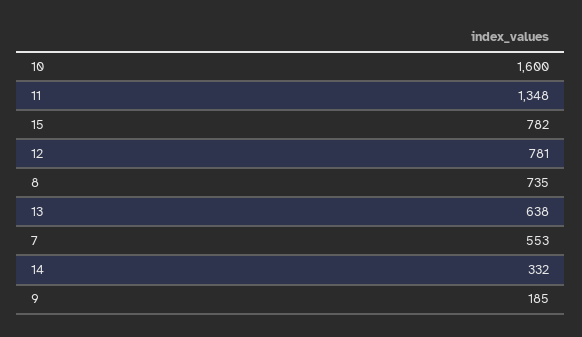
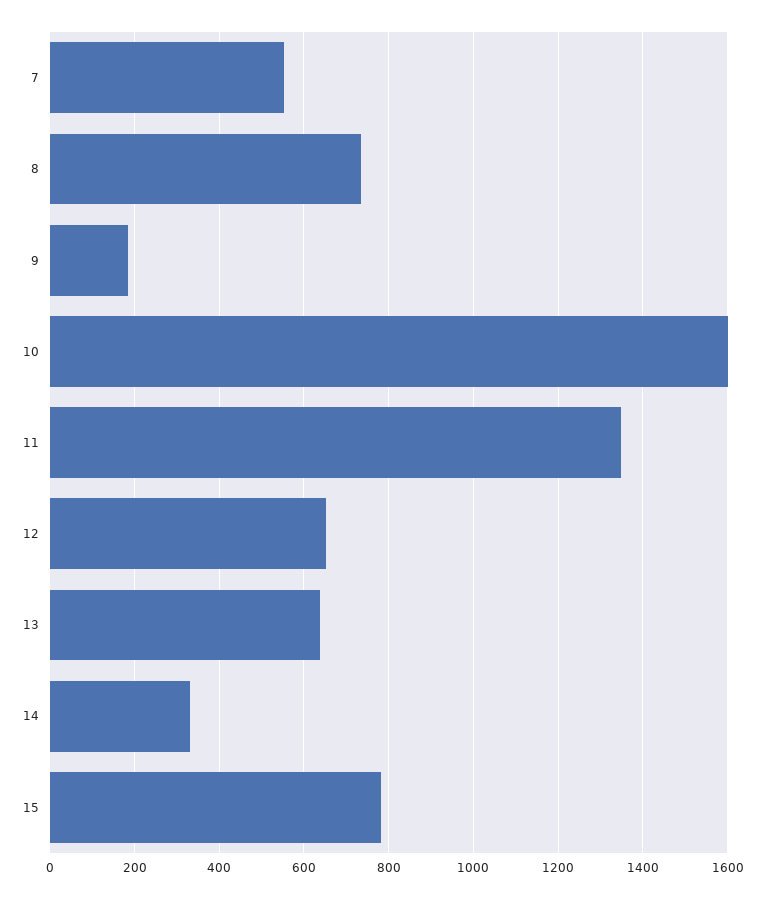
  {
    "10": 1600,
    "11": 1348,
    "15": 782,
-   "12": 781,
+   "12": 660,
    "8": 735,
    "13": 638,
    "7": 553,
    "14": 332,
    "9": 185
  }

